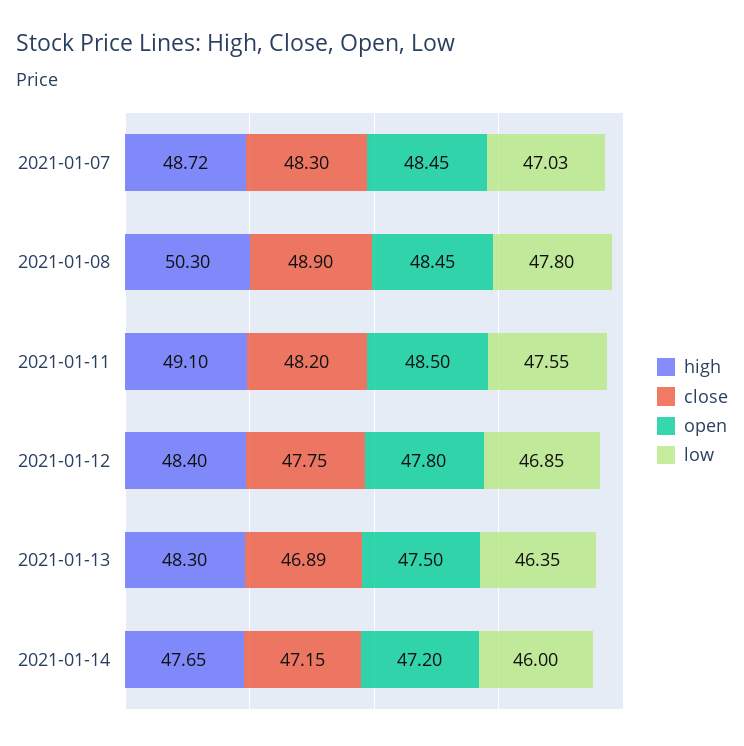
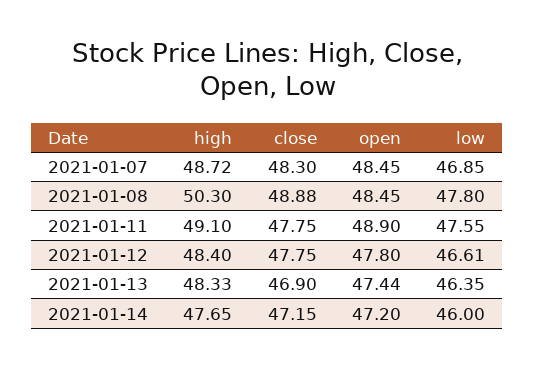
  {
    "high": {
      "2021-01-07": 48.72,
      "2021-01-08": 50.3,
      "2021-01-11": 49.1,
      "2021-01-12": 48.4,
-     "2021-01-13": 48.3,
+     "2021-01-13": 48.33,
      "2021-01-14": 47.65
    },
    "close": {
      "2021-01-07": 48.3,
-     "2021-01-08": 48.9,
+     "2021-01-08": 48.88,
-     "2021-01-11": 48.2,
+     "2021-01-11": 47.75,
      "2021-01-12": 47.75,
-     "2021-01-13": 46.89,
+     "2021-01-13": 46.9,
      "2021-01-14": 47.15
    },
    "open": {
      "2021-01-07": 48.45,
      "2021-01-08": 48.45,
-     "2021-01-11": 48.5,
+     "2021-01-11": 48.9,
      "2021-01-12": 47.8,
-     "2021-01-13": 47.5,
+     "2021-01-13": 47.44,
      "2021-01-14": 47.2
    },
    "low": {
-     "2021-01-07": 47.03,
+     "2021-01-07": 46.85,
      "2021-01-08": 47.8,
      "2021-01-11": 47.55,
-     "2021-01-12": 46.85,
+     "2021-01-12": 46.61,
      "2021-01-13": 46.35,
      "2021-01-14": 46
    }
  }

